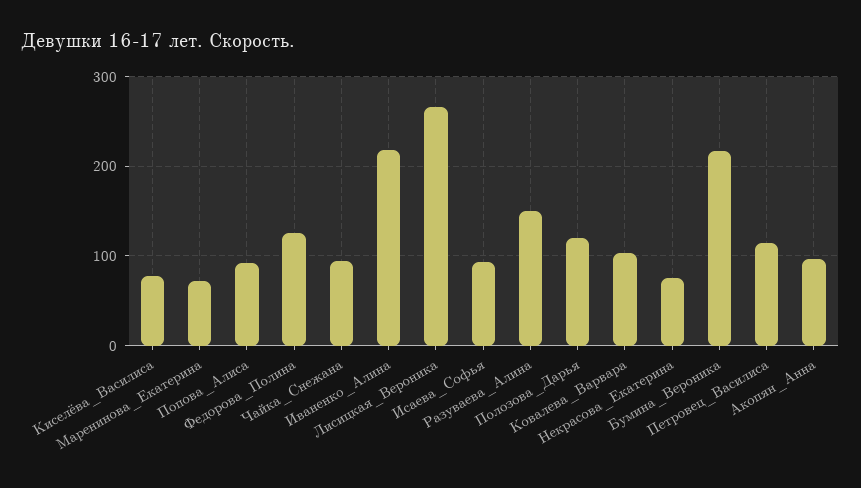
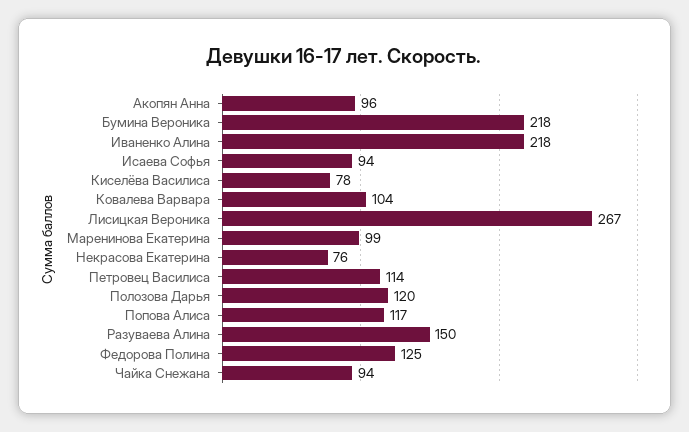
  {
    "Киселёва_Василиса": 78,
-   "Маренинова_Екатерина": 70,
+   "Маренинова_Екатерина": 99,
-   "Попова_Алиса": 90,
+   "Попова_Алиса": 117,
    "Федорова_Полина": 125,
    "Чайка_Снежана": 94,
    "Иваненко_Алина": 218,
    "Лисицкая_Вероника": 267,
    "Исаева_Софья": 94,
    "Разуваева_Алина": 150,
    "Полозова_Дарья": 120,
    "Ковалева_Варвара": 104,
    "Некрасова_Екатерина": 76,
    "Бумина_Вероника": 218,
    "Петровец_Василиса": 114,
    "Акопян_Анна": 96
  }

